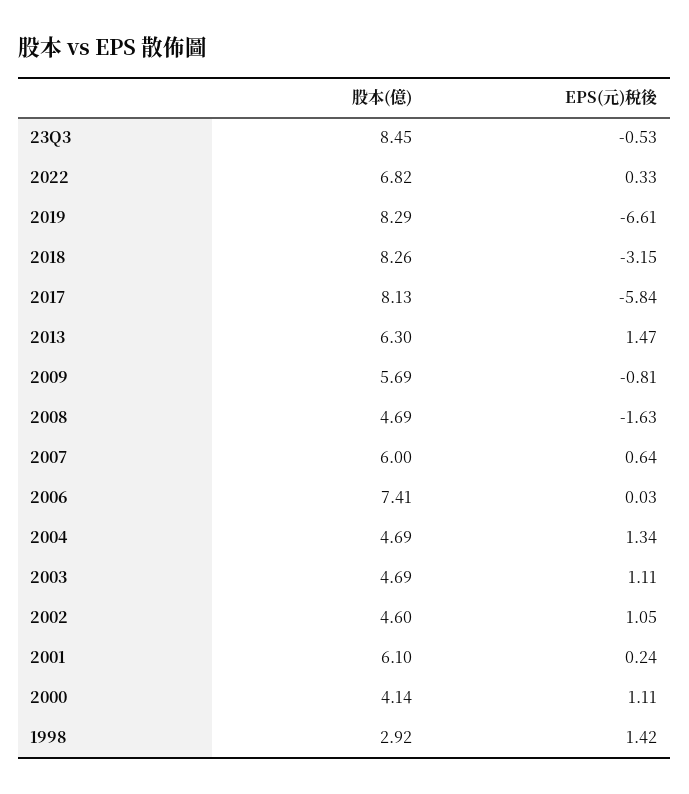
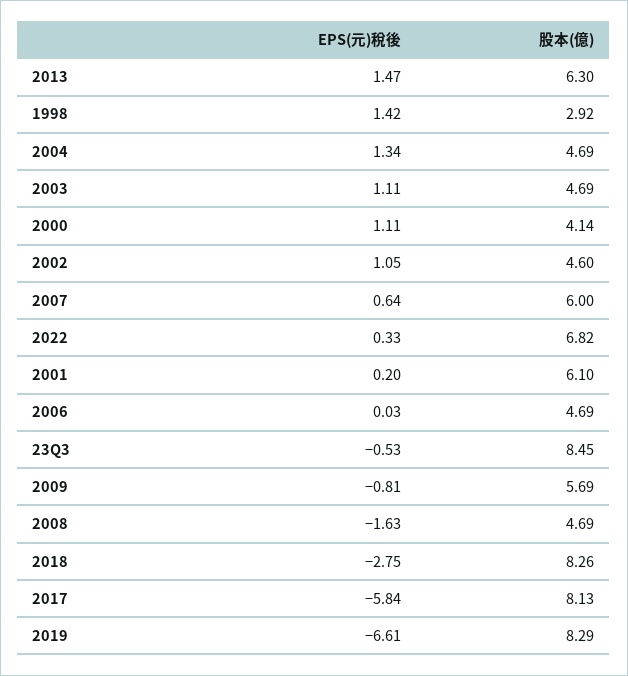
  {
    "股本(億)": {
      "23Q3": 8.45,
      "2022": 6.82,
      "2019": 8.29,
      "2018": 8.26,
      "2017": 8.13,
      "2013": 6.3,
      "2009": 5.69,
      "2008": 4.69,
      "2007": 6,
-     "2006": 7.41,
+     "2006": 4.69,
      "2004": 4.69,
      "2003": 4.69,
      "2002": 4.6,
      "2001": 6.1,
      "2000": 4.14,
      "1998": 2.92
    },
    "EPS(元)稅後": {
      "23Q3": -0.53,
      "2022": 0.33,
      "2019": -6.61,
-     "2018": -3.15,
+     "2018": -2.75,
      "2017": -5.84,
      "2013": 1.47,
      "2009": -0.81,
      "2008": -1.63,
      "2007": 0.64,
      "2006": 0.03,
      "2004": 1.34,
      "2003": 1.11,
      "2002": 1.05,
-     "2001": 0.24,
+     "2001": 0.2,
      "2000": 1.11,
      "1998": 1.42
    }
  }

